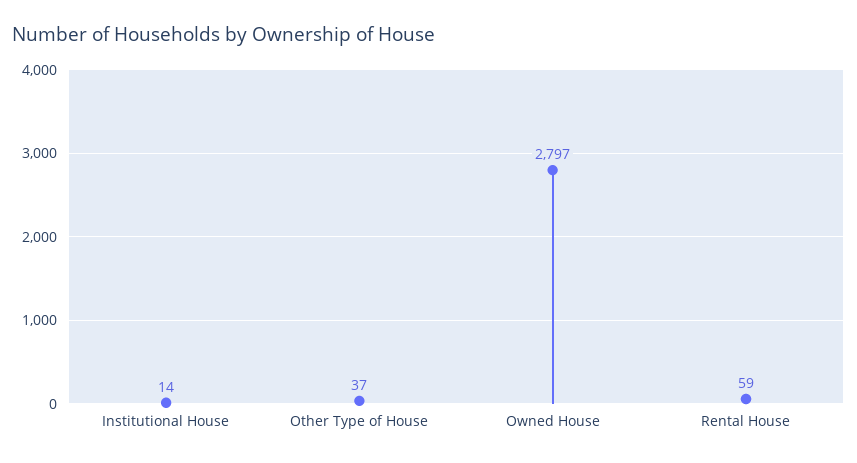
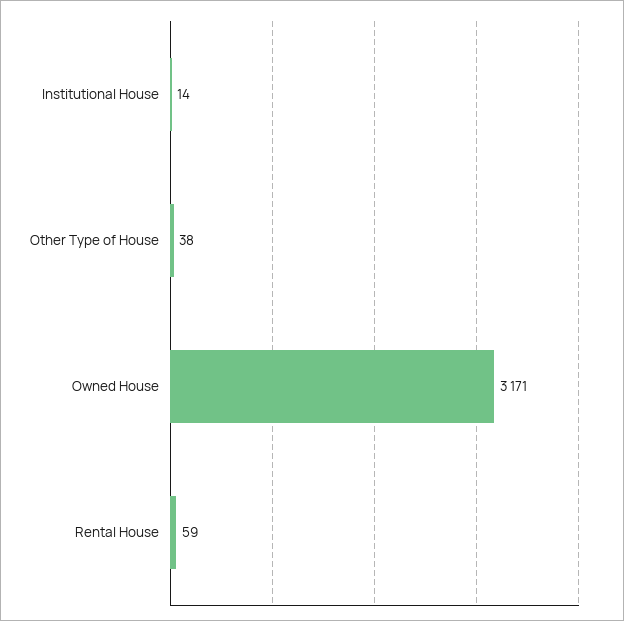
  {
    "Institutional House": 14,
-   "Other Type of House": 37,
+   "Other Type of House": 38,
-   "Owned House": 2797,
+   "Owned House": 3171,
    "Rental House": 59
  }

